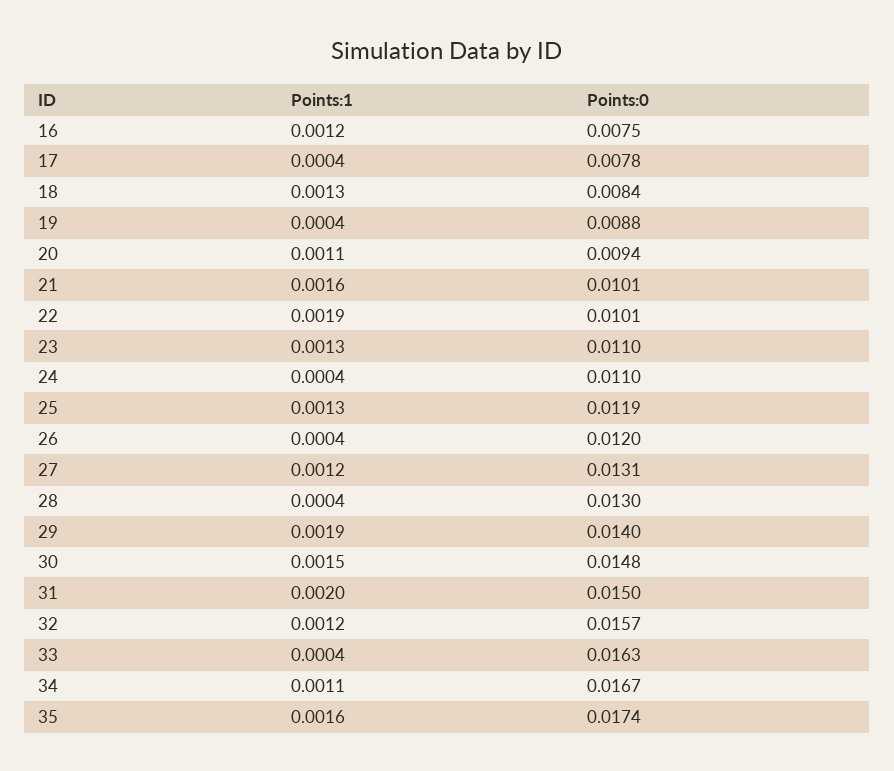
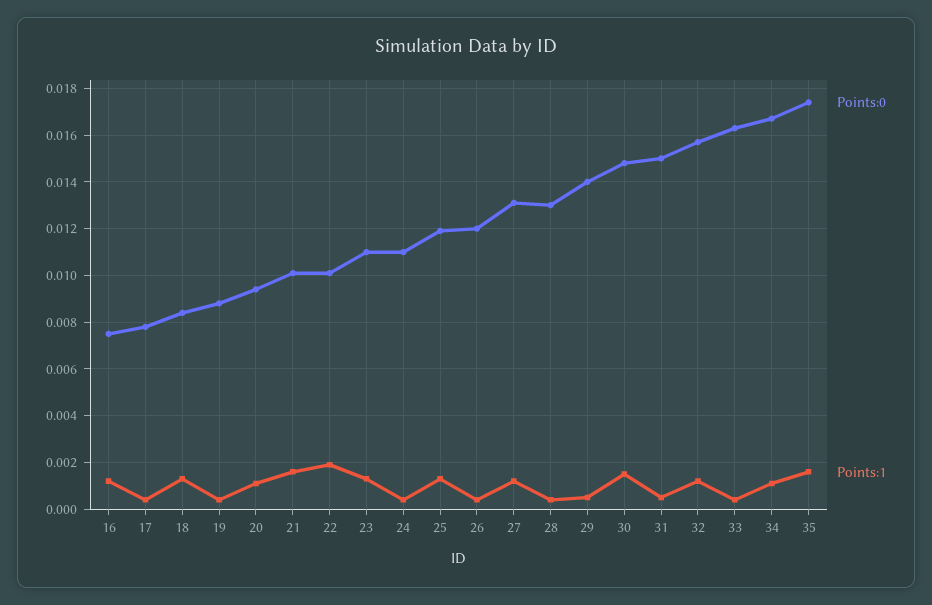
  {
    "Points:1": {
      "16": 0.0012,
      "17": 0.0004,
      "18": 0.0013,
      "19": 0.0004,
      "20": 0.0011,
      "21": 0.0016,
      "22": 0.0019,
      "23": 0.0013,
      "24": 0.0004,
      "25": 0.0013,
      "26": 0.0004,
      "27": 0.0012,
      "28": 0.0004,
-     "29": 0.0019,
+     "29": 0.0005,
      "30": 0.0015,
-     "31": 0.002,
+     "31": 0.0005,
      "32": 0.0012,
      "33": 0.0004,
      "34": 0.0011,
      "35": 0.0016
    },
    "Points:0": {
      "16": 0.0075,
      "17": 0.0078,
      "18": 0.0084,
      "19": 0.0088,
      "20": 0.0094,
      "21": 0.0101,
      "22": 0.0101,
      "23": 0.011,
      "24": 0.011,
      "25": 0.0119,
      "26": 0.012,
      "27": 0.0131,
      "28": 0.013,
      "29": 0.014,
      "30": 0.0148,
      "31": 0.015,
      "32": 0.0157,
      "33": 0.0163,
      "34": 0.0167,
      "35": 0.0174
    }
  }

